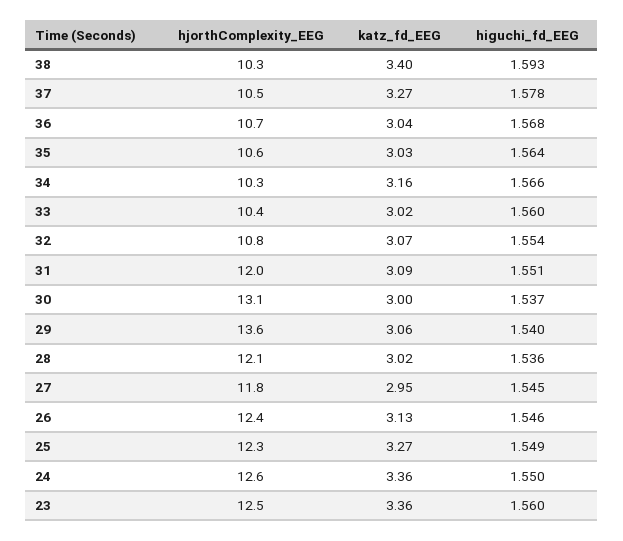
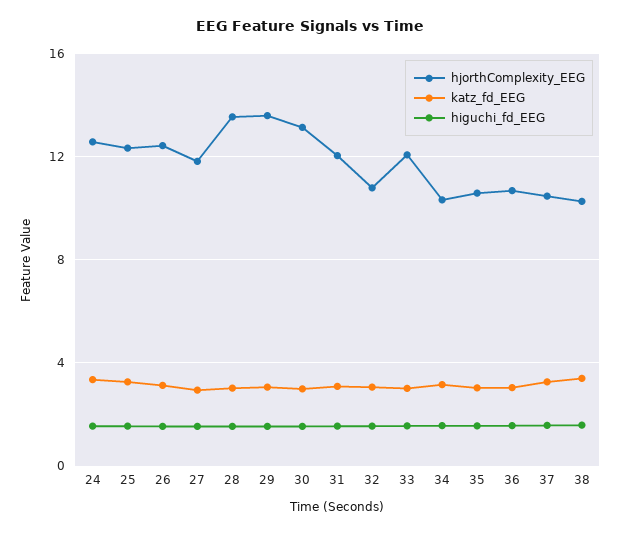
  {
    "hjorthComplexity_EEG": {
      "38": 10.3,
      "37": 10.5,
      "36": 10.7,
      "35": 10.6,
      "34": 10.3,
-     "33": 10.4,
+     "33": 12,
      "32": 10.8,
      "31": 12,
      "30": 13.1,
      "29": 13.6,
-     "28": 12.1,
+     "28": 13.5,
      "27": 11.8,
      "26": 12.4,
      "25": 12.3,
-     "24": 12.6,
+     "24": 12.6
-     "23": 12.5
    },
    "katz_fd_EEG": {
      "38": 3.4,
      "37": 3.27,
      "36": 3.04,
      "35": 3.03,
      "34": 3.16,
      "33": 3.02,
      "32": 3.07,
      "31": 3.09,
      "30": 3,
      "29": 3.06,
      "28": 3.02,
      "27": 2.95,
      "26": 3.13,
      "25": 3.27,
-     "24": 3.36,
+     "24": 3.36
-     "23": 3.36
    },
    "higuchi_fd_EEG": {
      "38": 1.593,
      "37": 1.578,
      "36": 1.568,
      "35": 1.564,
      "34": 1.566,
      "33": 1.56,
      "32": 1.554,
      "31": 1.551,
      "30": 1.537,
      "29": 1.54,
      "28": 1.536,
      "27": 1.545,
      "26": 1.546,
      "25": 1.549,
-     "24": 1.55,
+     "24": 1.55
-     "23": 1.56
    }
  }

